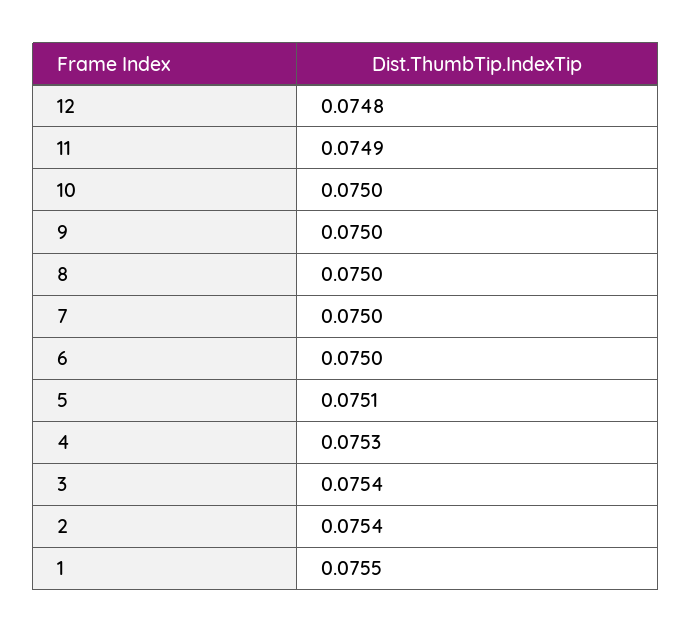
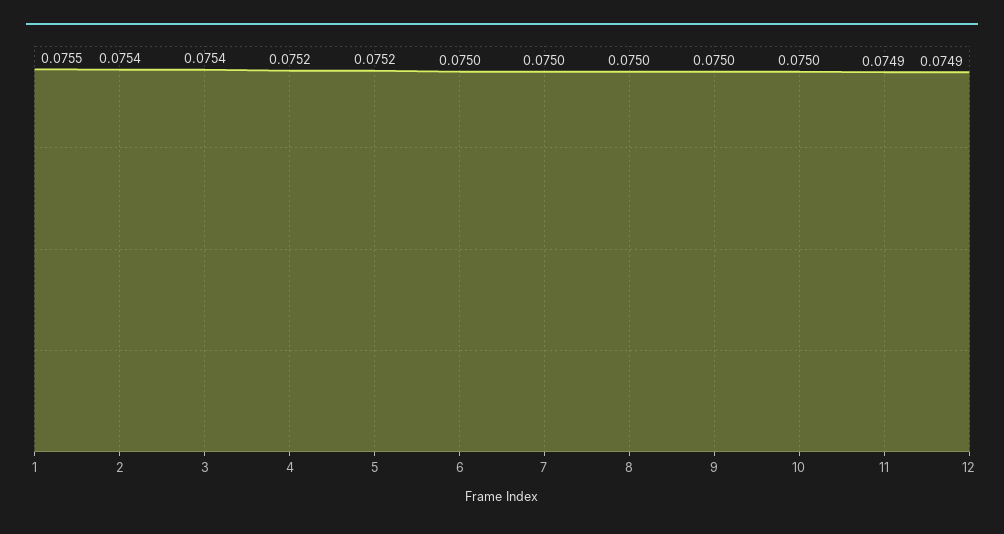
  {
-   "12": 0.0748,
+   "12": 0.0749,
    "11": 0.0749,
    "10": 0.075,
    "9": 0.075,
    "8": 0.075,
    "7": 0.075,
    "6": 0.075,
-   "5": 0.0751,
+   "5": 0.0752,
-   "4": 0.0753,
+   "4": 0.0752,
    "3": 0.0754,
    "2": 0.0754,
    "1": 0.0755
  }

